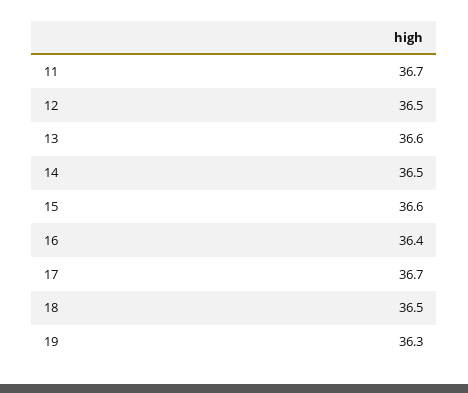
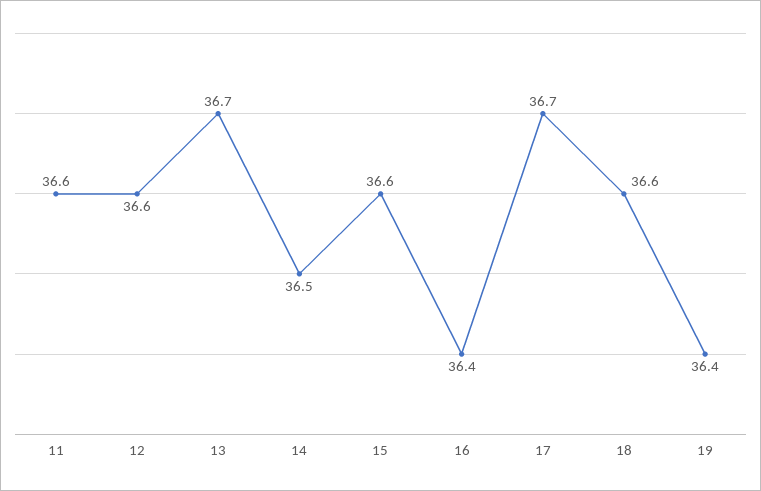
  {
-   "11": 36.7,
+   "11": 36.6,
-   "12": 36.5,
+   "12": 36.6,
-   "13": 36.6,
+   "13": 36.7,
    "14": 36.5,
    "15": 36.6,
    "16": 36.4,
    "17": 36.7,
-   "18": 36.5,
+   "18": 36.6,
-   "19": 36.3
+   "19": 36.4
  }

